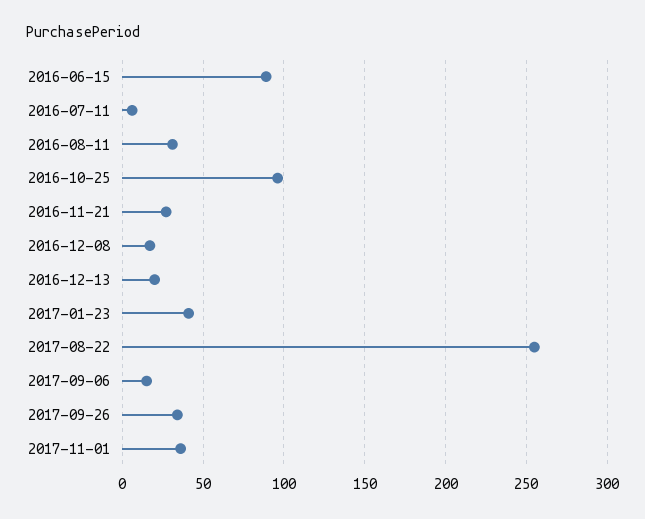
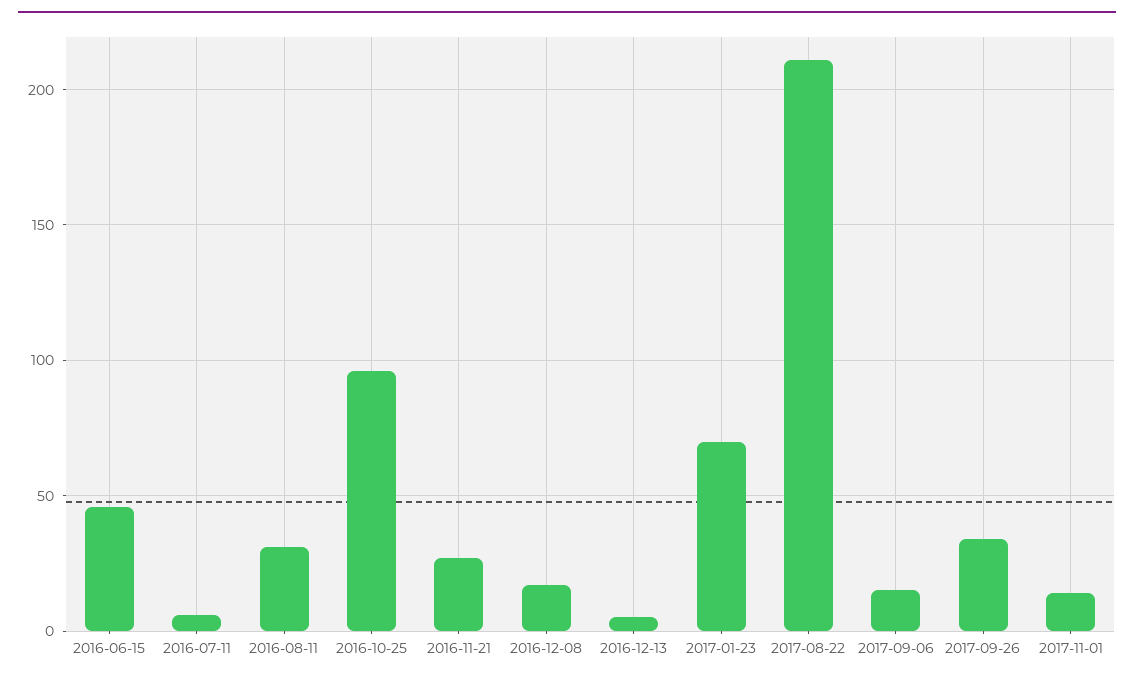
  {
-   "2016-06-15": 90,
+   "2016-06-15": 45,
    "2016-07-11": 5,
    "2016-08-11": 30,
    "2016-10-25": 95,
    "2016-11-21": 25,
    "2016-12-08": 15,
-   "2016-12-13": 20,
+   "2016-12-13": 5,
-   "2017-01-23": 40,
+   "2017-01-23": 70,
-   "2017-08-22": 255,
+   "2017-08-22": 210,
    "2017-09-06": 15,
    "2017-09-26": 35,
-   "2017-11-01": 35
+   "2017-11-01": 15
  }

